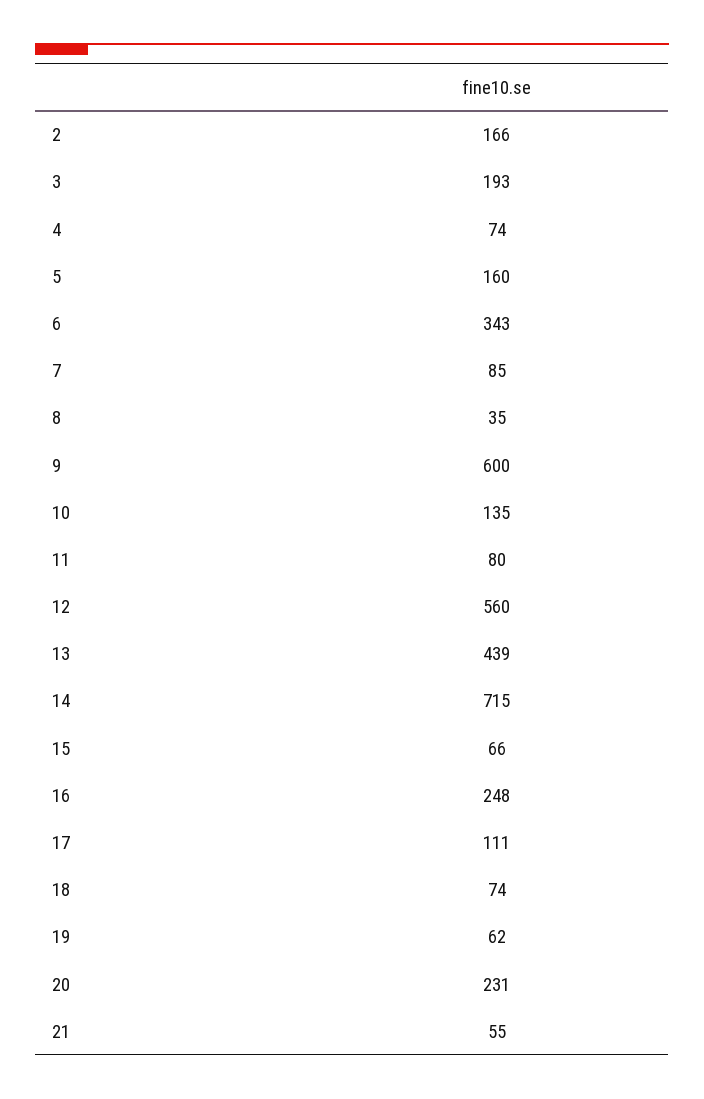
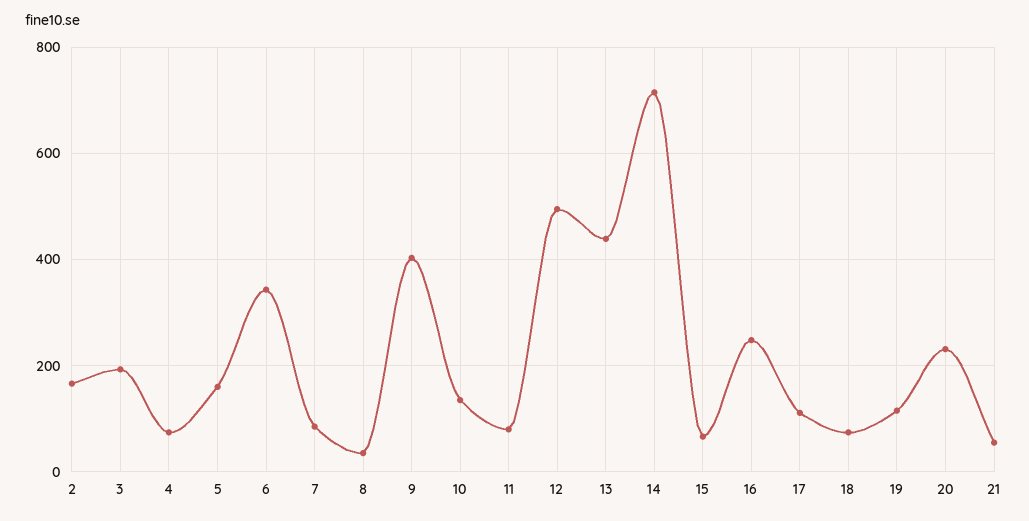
  {
    "2": 166,
    "3": 193,
    "4": 74,
    "5": 160,
    "6": 343,
    "7": 85,
    "8": 35,
-   "9": 600,
+   "9": 400,
    "10": 135,
    "11": 80,
-   "12": 560,
+   "12": 500,
    "13": 439,
    "14": 715,
    "15": 66,
    "16": 248,
    "17": 111,
    "18": 74,
-   "19": 62,
+   "19": 120,
    "20": 231,
    "21": 55
  }

